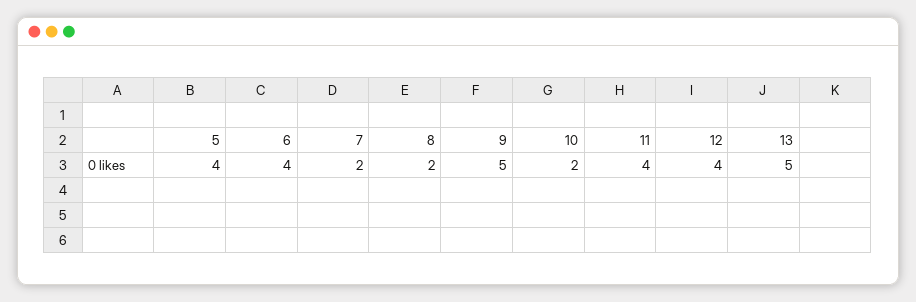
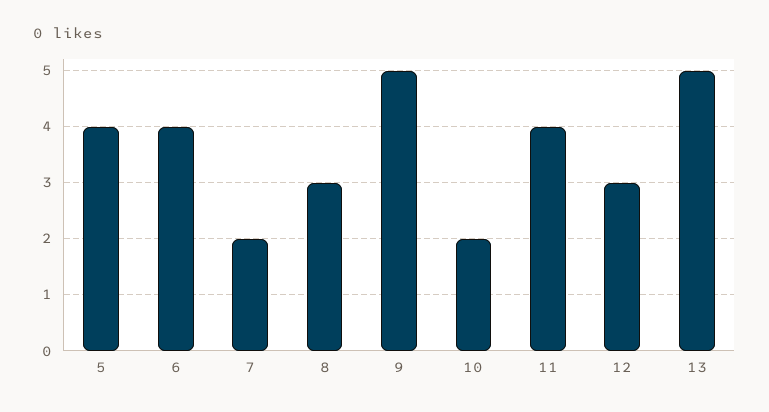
  {
    "5": 4,
    "6": 4,
    "7": 2,
-   "8": 2,
+   "8": 3,
    "9": 5,
    "10": 2,
    "11": 4,
-   "12": 4,
+   "12": 3,
    "13": 5
  }

